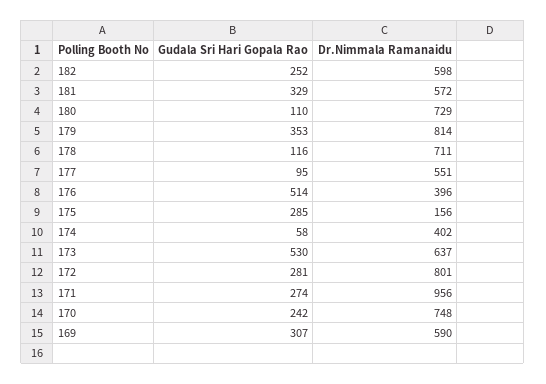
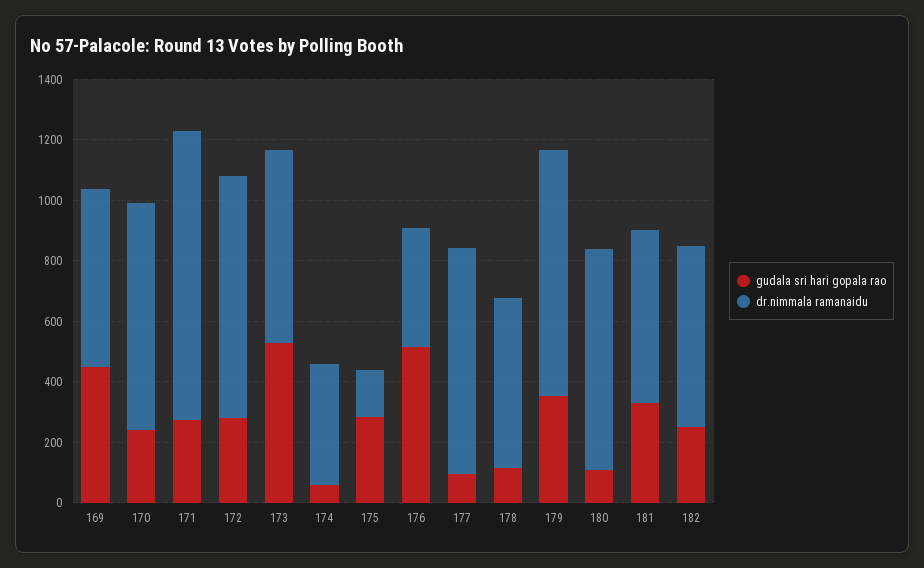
  {
    "Gudala Sri Hari Gopala Rao": {
      "182": 252,
      "181": 329,
      "180": 110,
      "179": 353,
      "178": 116,
      "177": 95,
      "176": 514,
      "175": 285,
      "174": 58,
      "173": 530,
      "172": 281,
      "171": 274,
      "170": 242,
-     "169": 307
+     "169": 450
    },
    "Dr.Nimmala Ramanaidu": {
      "182": 598,
      "181": 572,
      "180": 729,
      "179": 814,
-     "178": 711,
+     "178": 550,
-     "177": 551,
+     "177": 750,
      "176": 396,
      "175": 156,
      "174": 402,
      "173": 637,
      "172": 801,
      "171": 956,
      "170": 748,
      "169": 590
    }
  }

